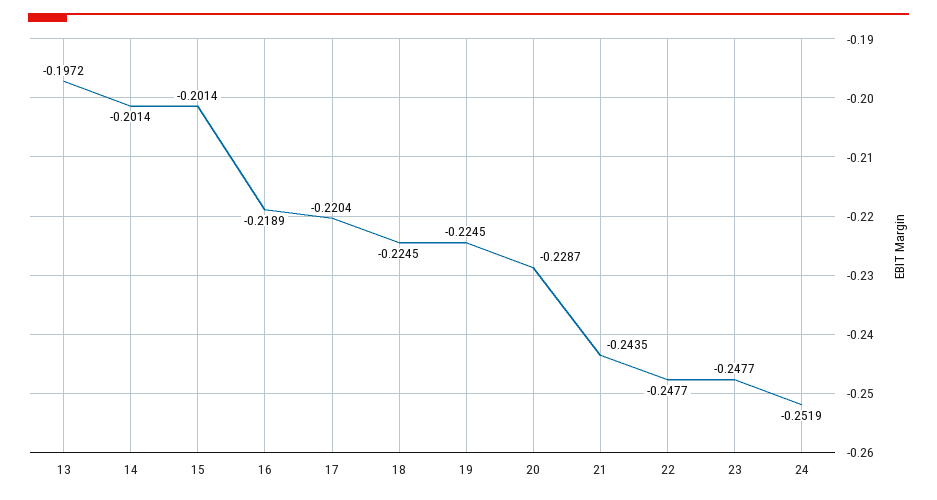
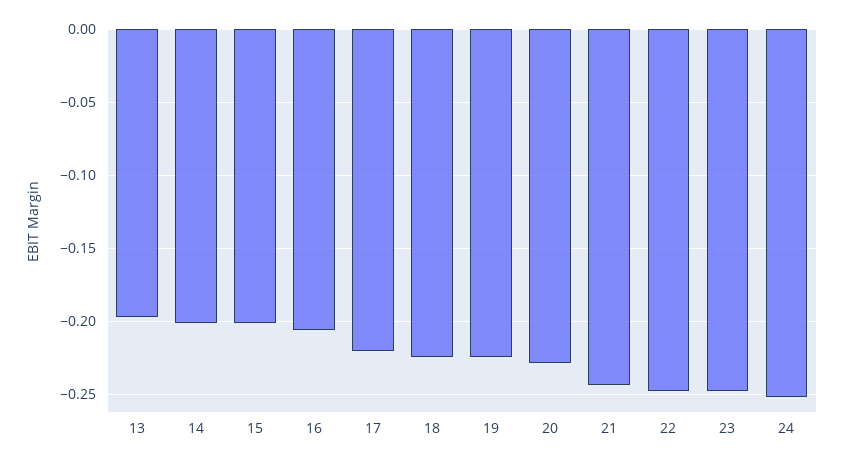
  {
    "13": -0.1972,
    "14": -0.2014,
    "15": -0.2014,
-   "16": -0.2189,
+   "16": -0.205,
    "17": -0.2204,
    "18": -0.2245,
    "19": -0.2245,
    "20": -0.2287,
    "21": -0.2435,
    "22": -0.2477,
    "23": -0.2477,
    "24": -0.2519
  }

